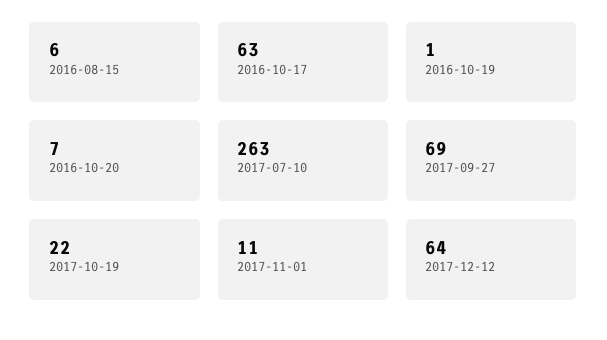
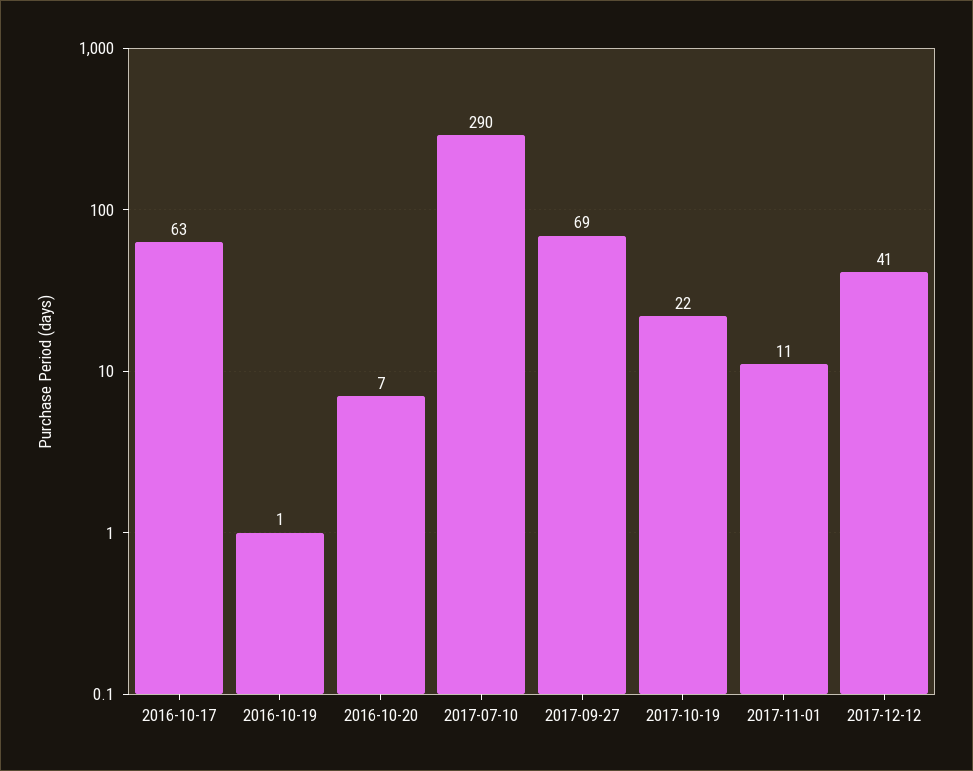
  {
-   "2016-08-15": 6,
    "2016-10-17": 63,
    "2016-10-19": 1,
    "2016-10-20": 7,
-   "2017-07-10": 263,
+   "2017-07-10": 290,
    "2017-09-27": 69,
    "2017-10-19": 22,
    "2017-11-01": 11,
-   "2017-12-12": 64
+   "2017-12-12": 41
  }

